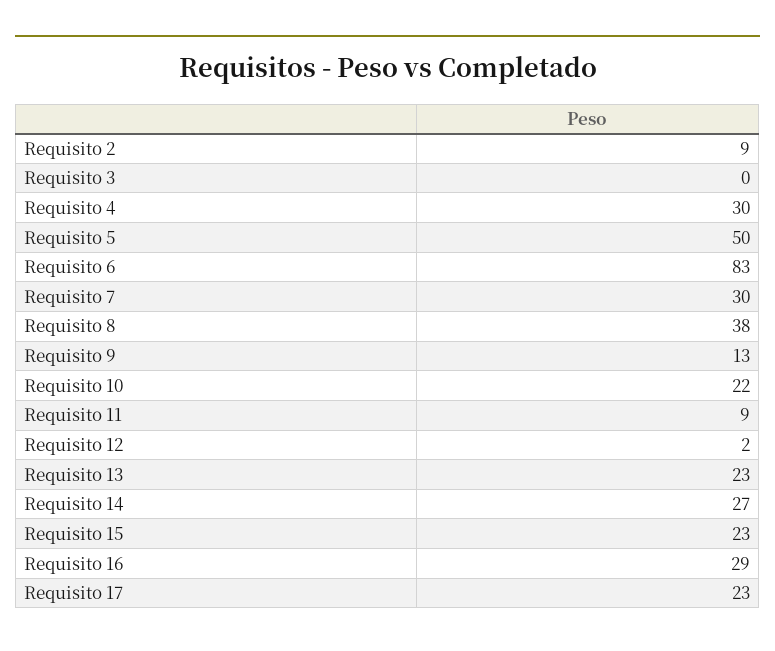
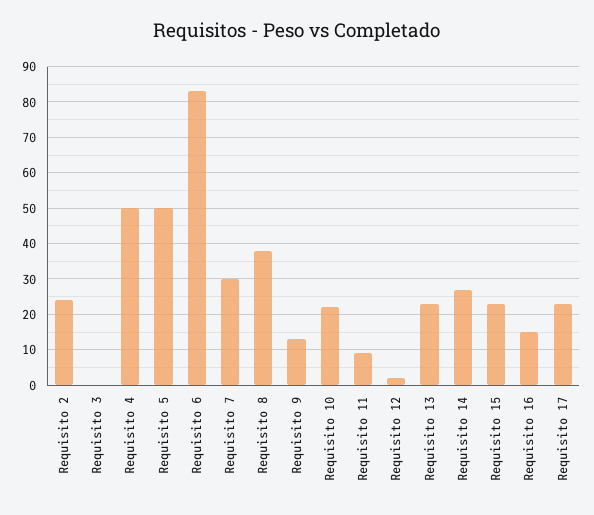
  {
-   "Requisito 2": 9,
+   "Requisito 2": 25,
    "Requisito 3": 0,
-   "Requisito 4": 30,
+   "Requisito 4": 50,
    "Requisito 5": 50,
    "Requisito 6": 83,
    "Requisito 7": 30,
    "Requisito 8": 38,
    "Requisito 9": 13,
    "Requisito 10": 22,
    "Requisito 11": 9,
    "Requisito 12": 2,
    "Requisito 13": 23,
    "Requisito 14": 27,
    "Requisito 15": 23,
-   "Requisito 16": 29,
+   "Requisito 16": 15,
    "Requisito 17": 23
  }

